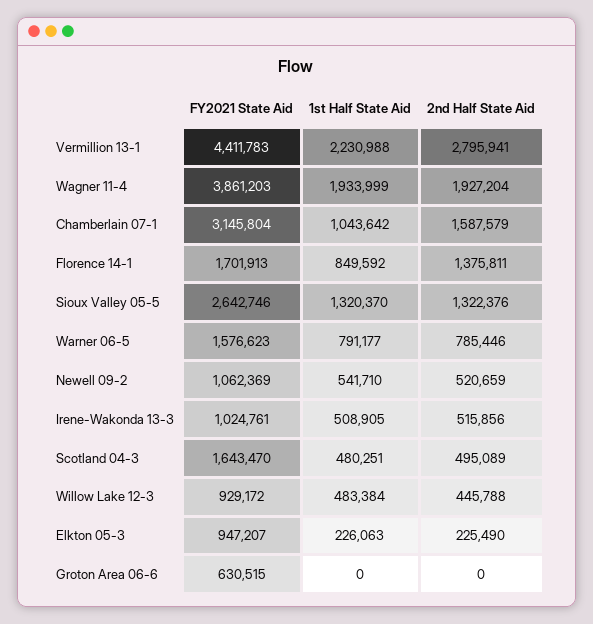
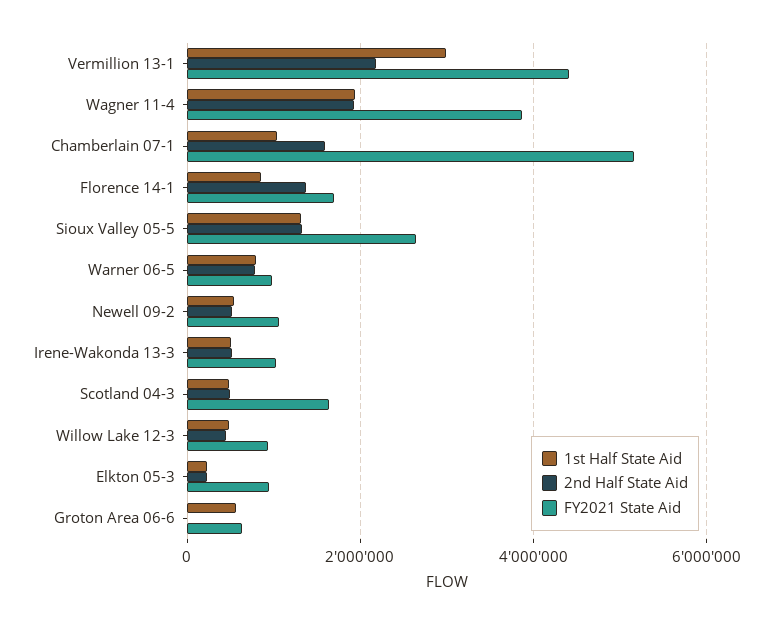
  {
    "FY2021 State Aid": {
      "Vermillion 13-1": 4411783,
      "Wagner 11-4": 3861203,
-     "Chamberlain 07-1": 3145804,
+     "Chamberlain 07-1": 5200000,
      "Florence 14-1": 1701913,
      "Sioux Valley 05-5": 2642746,
-     "Warner 06-5": 1576623,
+     "Warner 06-5": 1000000,
      "Newell 09-2": 1062369,
      "Irene-Wakonda 13-3": 1024761,
      "Scotland 04-3": 1643470,
      "Willow Lake 12-3": 929172,
      "Elkton 05-3": 947207,
      "Groton Area 06-6": 630515
    },
    "1st Half State Aid": {
-     "Vermillion 13-1": 2230988,
+     "Vermillion 13-1": 3000000,
      "Wagner 11-4": 1933999,
      "Chamberlain 07-1": 1043642,
      "Florence 14-1": 849592,
      "Sioux Valley 05-5": 1320370,
      "Warner 06-5": 791177,
      "Newell 09-2": 541710,
      "Irene-Wakonda 13-3": 508905,
      "Scotland 04-3": 480251,
      "Willow Lake 12-3": 483384,
      "Elkton 05-3": 226063,
-     "Groton Area 06-6": 0
+     "Groton Area 06-6": 600000
    },
    "2nd Half State Aid": {
-     "Vermillion 13-1": 2795941,
+     "Vermillion 13-1": 2200000,
      "Wagner 11-4": 1927204,
      "Chamberlain 07-1": 1587579,
      "Florence 14-1": 1375811,
      "Sioux Valley 05-5": 1322376,
      "Warner 06-5": 785446,
      "Newell 09-2": 520659,
      "Irene-Wakonda 13-3": 515856,
      "Scotland 04-3": 495089,
      "Willow Lake 12-3": 445788,
      "Elkton 05-3": 225490,
      "Groton Area 06-6": 0
    }
  }

